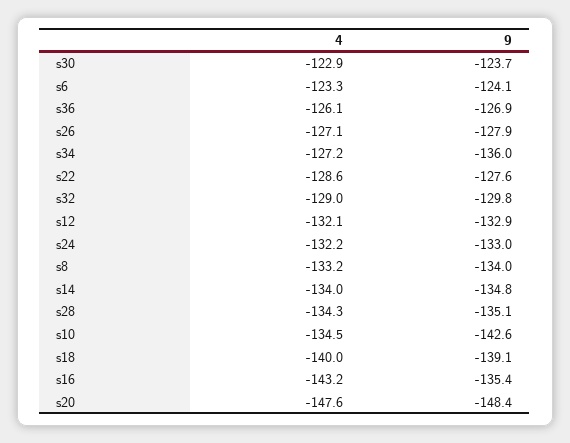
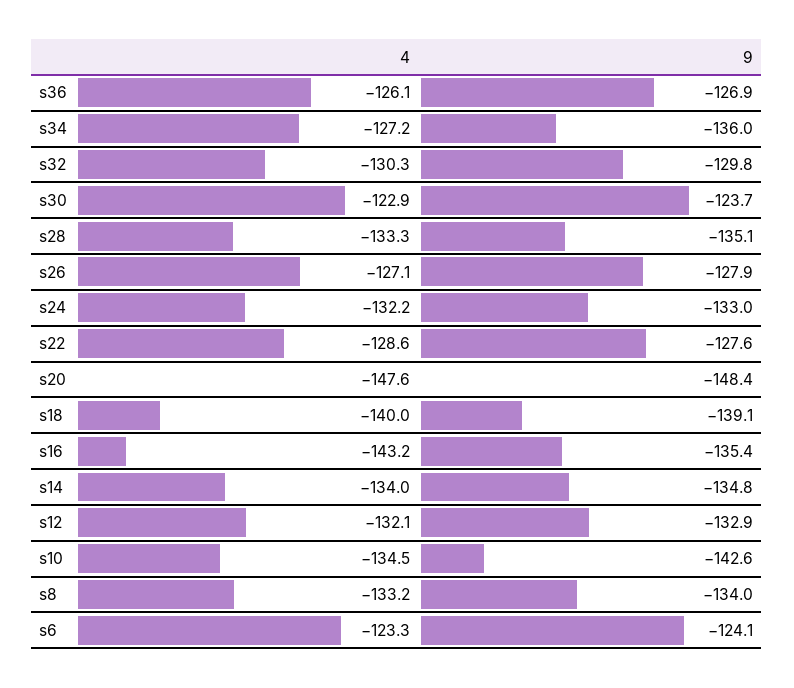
  {
    "4": {
      "s30": -122.9,
      "s6": -123.3,
      "s36": -126.1,
      "s26": -127.1,
      "s34": -127.2,
      "s22": -128.6,
-     "s32": -129,
+     "s32": -130.3,
      "s12": -132.1,
      "s24": -132.2,
      "s8": -133.2,
      "s14": -134,
-     "s28": -134.3,
+     "s28": -133.3,
      "s10": -134.5,
      "s18": -140,
      "s16": -143.2,
      "s20": -147.6
    },
    "9": {
      "s30": -123.7,
      "s6": -124.1,
      "s36": -126.9,
      "s26": -127.9,
      "s34": -136,
      "s22": -127.6,
      "s32": -129.8,
      "s12": -132.9,
      "s24": -133,
      "s8": -134,
      "s14": -134.8,
      "s28": -135.1,
      "s10": -142.6,
      "s18": -139.1,
      "s16": -135.4,
      "s20": -148.4
    }
  }

